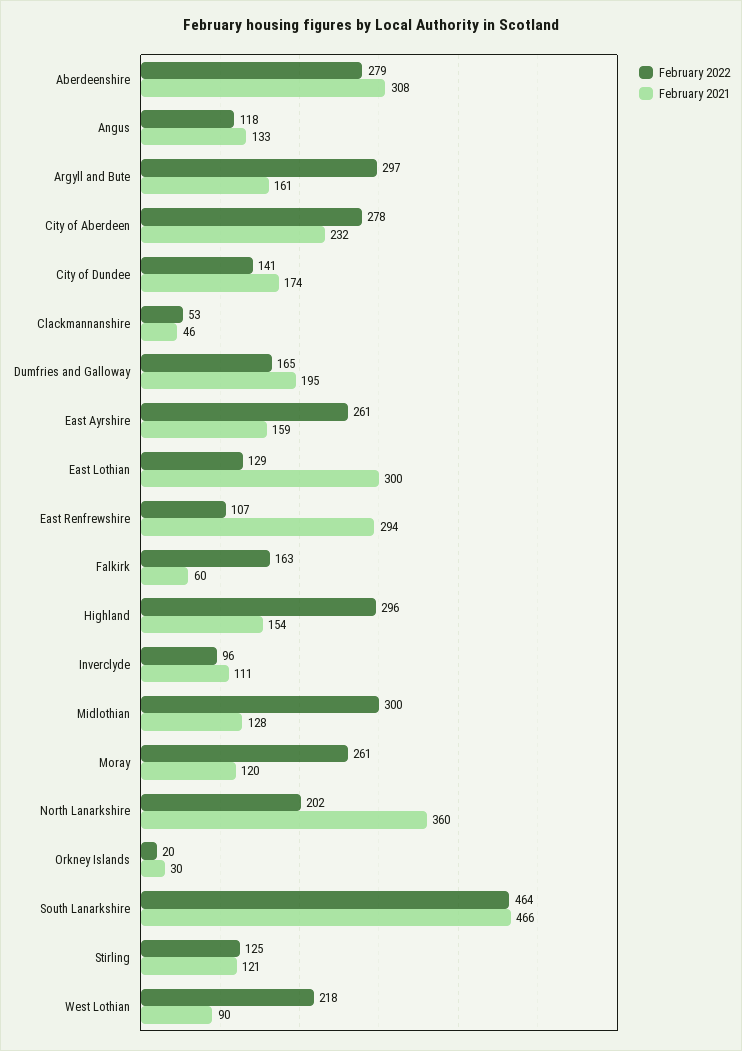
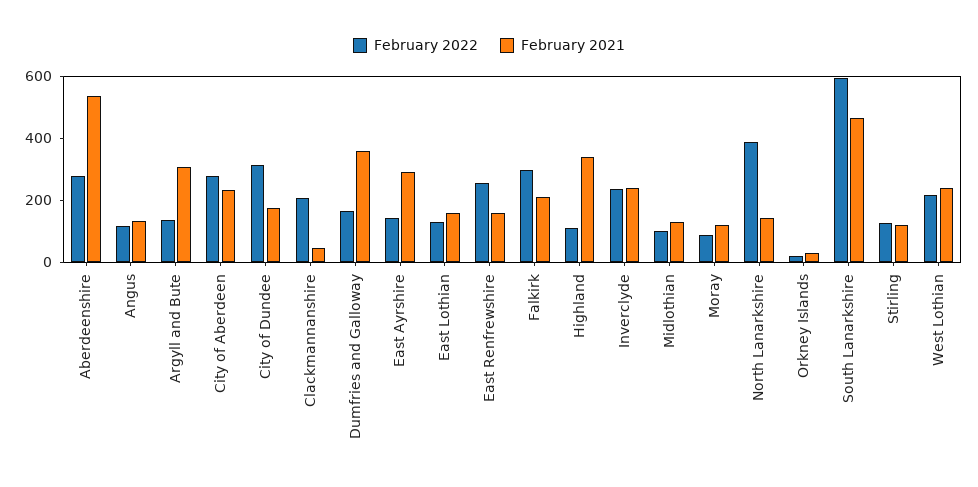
  {
    "February 2022": {
      "Aberdeenshire": 279,
      "Angus": 118,
-     "Argyll and Bute": 297,
+     "Argyll and Bute": 150,
      "City of Aberdeen": 278,
-     "City of Dundee": 141,
+     "City of Dundee": 300,
-     "Clackmannanshire": 53,
+     "Clackmannanshire": 200,
      "Dumfries and Galloway": 165,
-     "East Ayrshire": 261,
+     "East Ayrshire": 150,
      "East Lothian": 129,
-     "East Renfrewshire": 107,
+     "East Renfrewshire": 250,
-     "Falkirk": 163,
+     "Falkirk": 300,
-     "Highland": 296,
+     "Highland": 100,
-     "Inverclyde": 96,
+     "Inverclyde": 250,
-     "Midlothian": 300,
+     "Midlothian": 100,
-     "Moray": 261,
+     "Moray": 100,
-     "North Lanarkshire": 202,
+     "North Lanarkshire": 400,
      "Orkney Islands": 20,
-     "South Lanarkshire": 464,
+     "South Lanarkshire": 600,
      "Stirling": 125,
      "West Lothian": 218
    },
    "February 2021": {
-     "Aberdeenshire": 308,
+     "Aberdeenshire": 550,
      "Angus": 133,
-     "Argyll and Bute": 161,
+     "Argyll and Bute": 300,
      "City of Aberdeen": 232,
      "City of Dundee": 174,
      "Clackmannanshire": 46,
-     "Dumfries and Galloway": 195,
+     "Dumfries and Galloway": 350,
-     "East Ayrshire": 159,
+     "East Ayrshire": 300,
-     "East Lothian": 300,
+     "East Lothian": 150,
-     "East Renfrewshire": 294,
+     "East Renfrewshire": 150,
-     "Falkirk": 60,
+     "Falkirk": 200,
-     "Highland": 154,
+     "Highland": 350,
-     "Inverclyde": 111,
+     "Inverclyde": 250,
      "Midlothian": 128,
      "Moray": 120,
-     "North Lanarkshire": 360,
+     "North Lanarkshire": 150,
      "Orkney Islands": 30,
      "South Lanarkshire": 466,
      "Stirling": 121,
-     "West Lothian": 90
+     "West Lothian": 250
    }
  }

